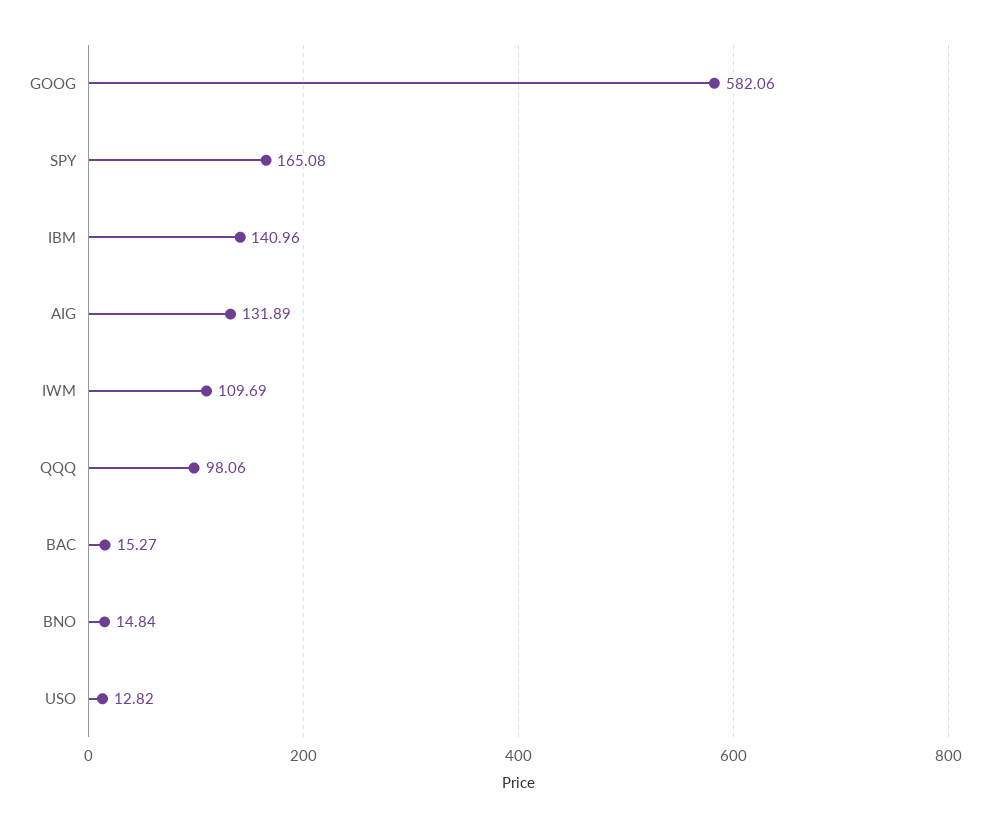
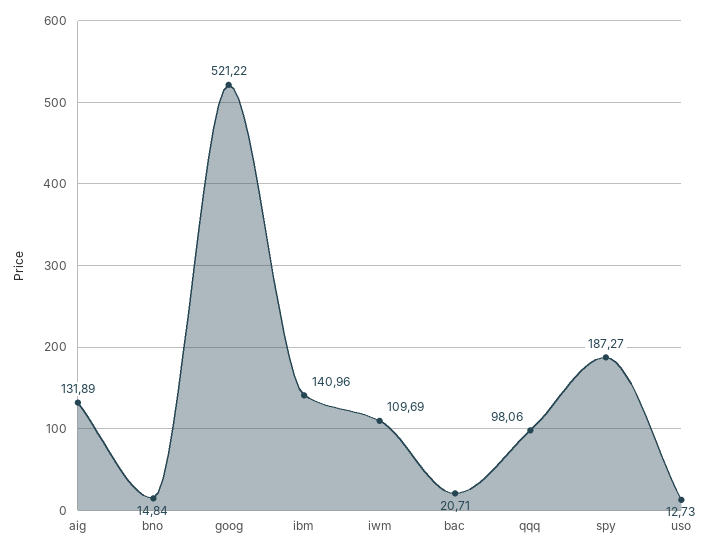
  {
-   "GOOG": 582.06,
+   "GOOG": 521.22,
-   "SPY": 165.08,
+   "SPY": 187.27,
    "IBM": 140.96,
    "AIG": 131.89,
    "IWM": 109.69,
    "QQQ": 98.06,
-   "BAC": 15.27,
+   "BAC": 20.71,
    "BNO": 14.84,
-   "USO": 12.82
+   "USO": 12.73
  }

